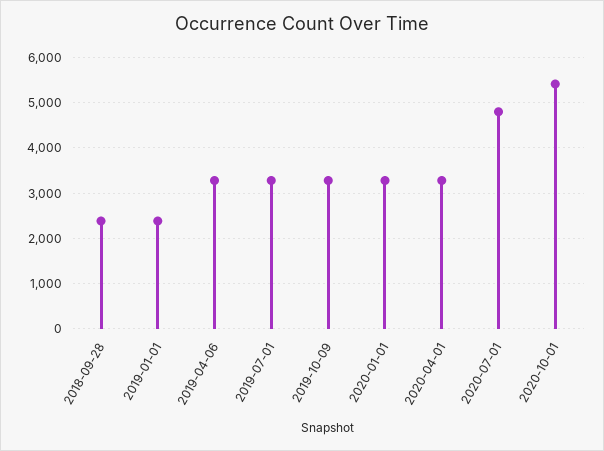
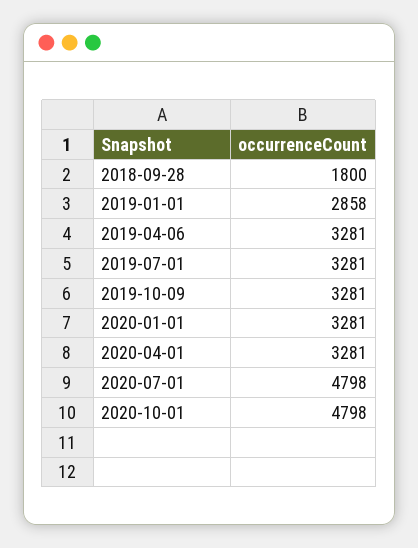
  {
-   "2018-09-28": 2400,
+   "2018-09-28": 1800,
-   "2019-01-01": 2400,
+   "2019-01-01": 2858,
    "2019-04-06": 3281,
    "2019-07-01": 3281,
    "2019-10-09": 3281,
    "2020-01-01": 3281,
    "2020-04-01": 3281,
    "2020-07-01": 4798,
-   "2020-10-01": 5400
+   "2020-10-01": 4798
  }

